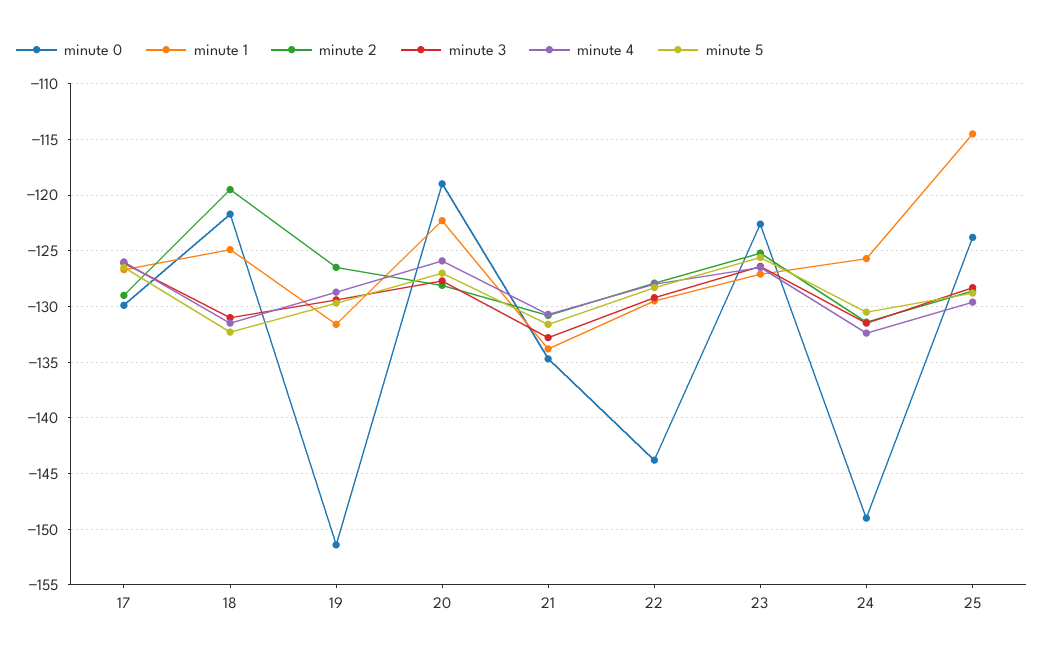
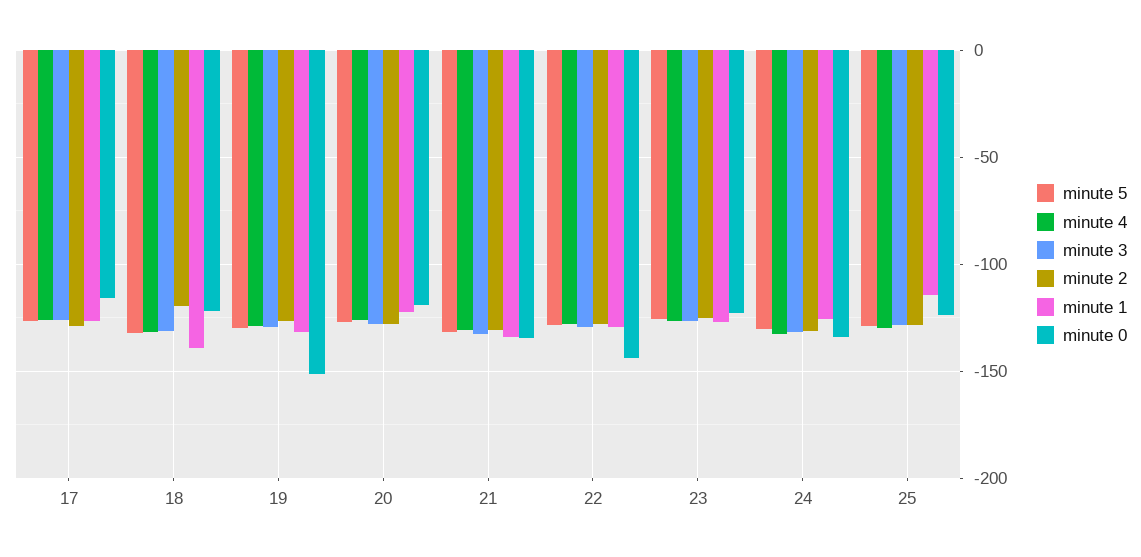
  {
    "minute 0": {
-     "17": -130,
+     "17": -115,
      "18": -122,
      "19": -151,
      "20": -119,
      "21": -135,
      "22": -144,
      "23": -123,
-     "24": -149,
+     "24": -135,
      "25": -124
    },
    "minute 1": {
      "17": -127,
-     "18": -125,
+     "18": -140,
      "19": -132,
      "20": -122,
      "21": -134,
      "22": -130,
      "23": -127,
      "24": -126,
      "25": -115
    },
    "minute 2": {
      "17": -129,
      "18": -120,
      "19": -127,
      "20": -128,
      "21": -131,
      "22": -128,
      "23": -125,
      "24": -131,
      "25": -129
    },
    "minute 3": {
      "17": -126,
      "18": -131,
      "19": -129,
      "20": -128,
      "21": -133,
      "22": -129,
      "23": -126,
      "24": -132,
      "25": -128
    },
    "minute 4": {
      "17": -126,
      "18": -132,
      "19": -129,
      "20": -126,
      "21": -131,
      "22": -128,
      "23": -127,
      "24": -132,
      "25": -130
    },
    "minute 5": {
      "17": -127,
      "18": -132,
      "19": -130,
      "20": -127,
      "21": -132,
      "22": -128,
      "23": -126,
      "24": -131,
      "25": -129
    }
  }

